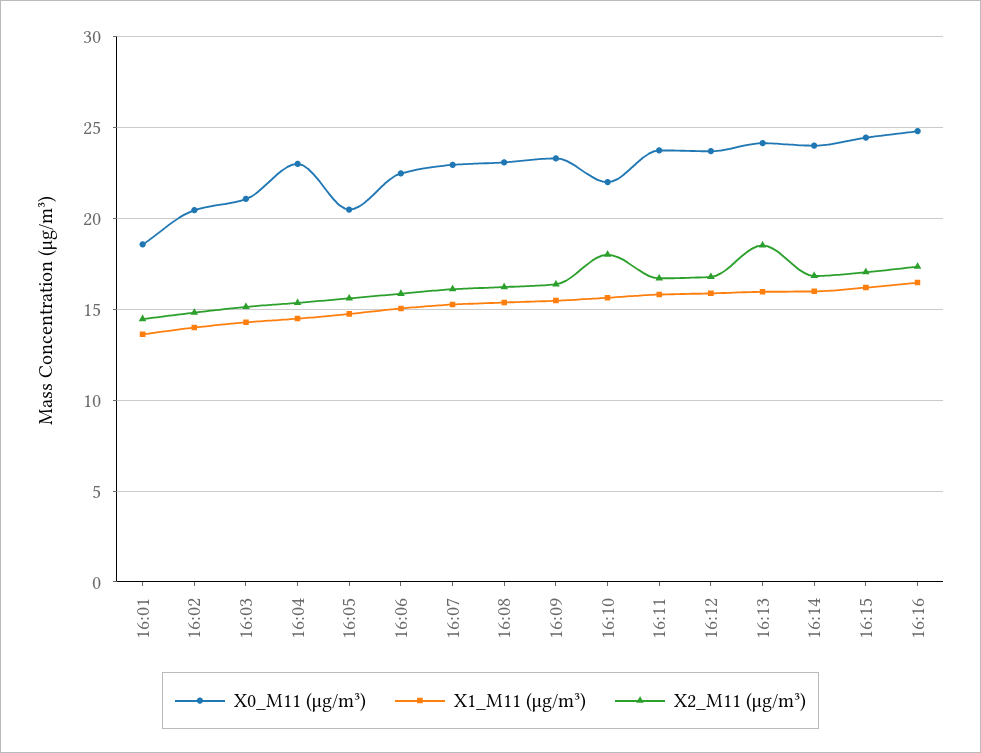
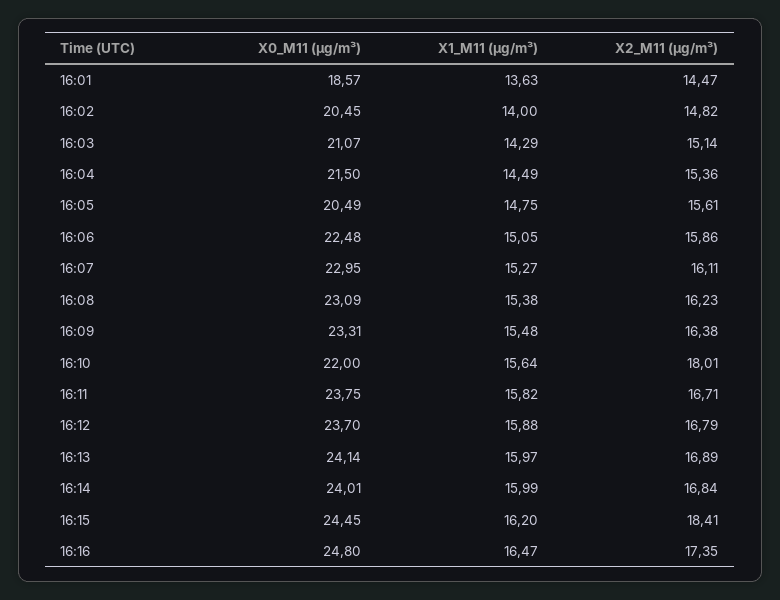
  {
    "X0_M11 (μg/m³)": {
      "16:01": 18.57,
      "16:02": 20.45,
      "16:03": 21.07,
-     "16:04": 23,
+     "16:04": 21.5,
      "16:05": 20.49,
      "16:06": 22.48,
      "16:07": 22.95,
      "16:08": 23.09,
      "16:09": 23.31,
      "16:10": 22,
      "16:11": 23.75,
      "16:12": 23.7,
      "16:13": 24.14,
      "16:14": 24.01,
      "16:15": 24.45,
      "16:16": 24.8
    },
    "X1_M11 (μg/m³)": {
      "16:01": 13.63,
      "16:02": 14,
      "16:03": 14.29,
      "16:04": 14.49,
      "16:05": 14.75,
      "16:06": 15.05,
      "16:07": 15.27,
      "16:08": 15.38,
      "16:09": 15.48,
      "16:10": 15.64,
      "16:11": 15.82,
      "16:12": 15.88,
      "16:13": 15.97,
      "16:14": 15.99,
      "16:15": 16.2,
      "16:16": 16.47
    },
    "X2_M11 (μg/m³)": {
      "16:01": 14.47,
      "16:02": 14.82,
      "16:03": 15.14,
      "16:04": 15.36,
      "16:05": 15.61,
      "16:06": 15.86,
      "16:07": 16.11,
      "16:08": 16.23,
      "16:09": 16.38,
      "16:10": 18.01,
      "16:11": 16.71,
      "16:12": 16.79,
-     "16:13": 18.5,
+     "16:13": 16.89,
      "16:14": 16.84,
-     "16:15": 17,
+     "16:15": 18.41,
      "16:16": 17.35
    }
  }

